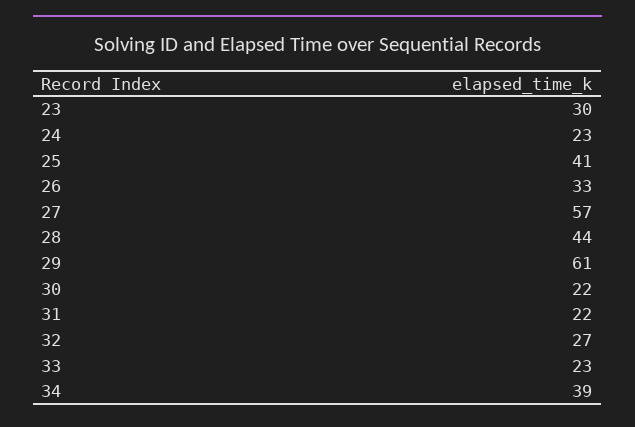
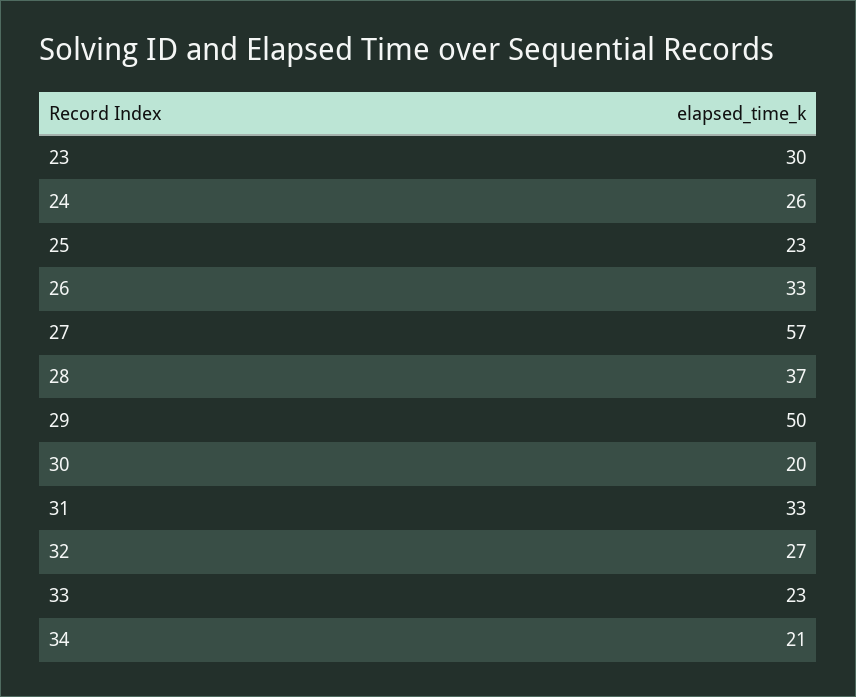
  {
    "23": 30,
-   "24": 23,
+   "24": 26,
-   "25": 41,
+   "25": 23,
    "26": 33,
    "27": 57,
-   "28": 44,
+   "28": 37,
-   "29": 61,
+   "29": 50,
-   "30": 22,
+   "30": 20,
-   "31": 22,
+   "31": 33,
    "32": 27,
    "33": 23,
-   "34": 39
+   "34": 21
  }

